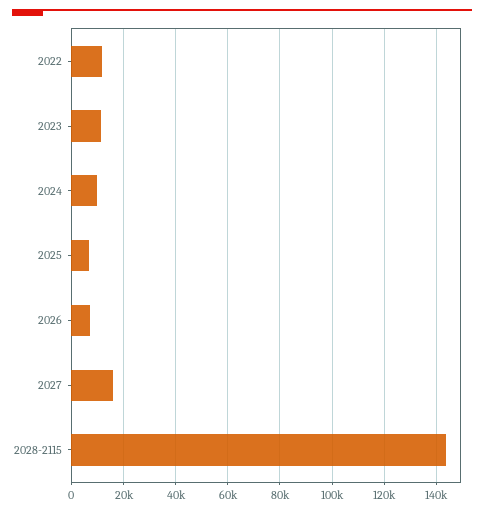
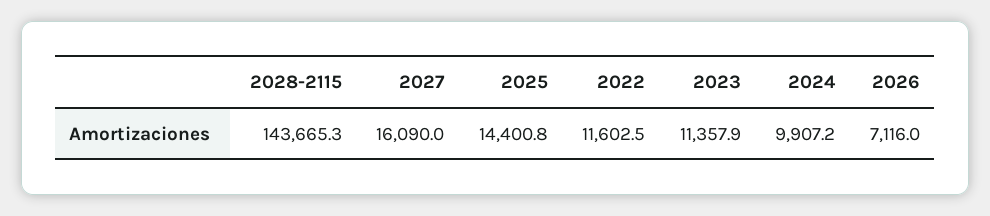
  {
    "2022": 11602.5,
    "2023": 11357.9,
    "2024": 9907.2,
-   "2025": 7500,
+   "2025": 14400.8,
    "2026": 7116,
    "2027": 16090,
    "2028-2115": 143665.3
  }

